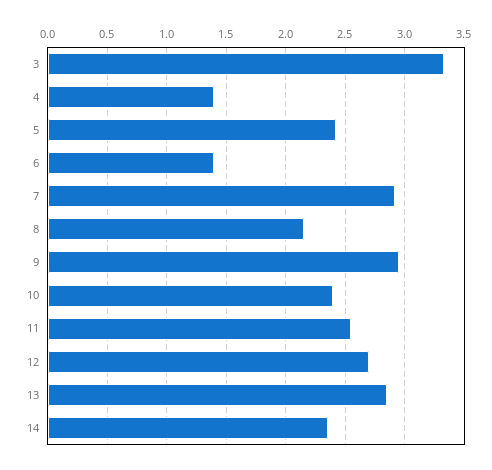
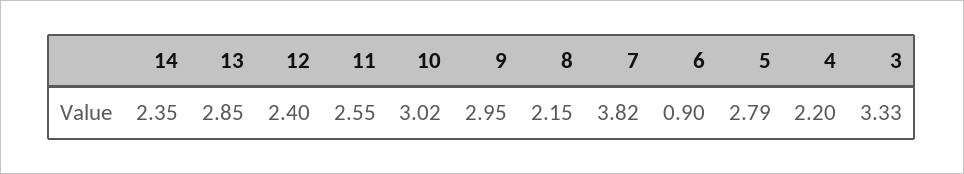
  {
    "3": 3.33,
-   "4": 1.4,
+   "4": 2.2,
-   "5": 2.4,
+   "5": 2.79,
-   "6": 1.4,
+   "6": 0.9,
-   "7": 2.9,
+   "7": 3.82,
    "8": 2.15,
    "9": 2.95,
-   "10": 2.4,
+   "10": 3.02,
    "11": 2.55,
-   "12": 2.7,
+   "12": 2.4,
    "13": 2.85,
    "14": 2.35
  }

